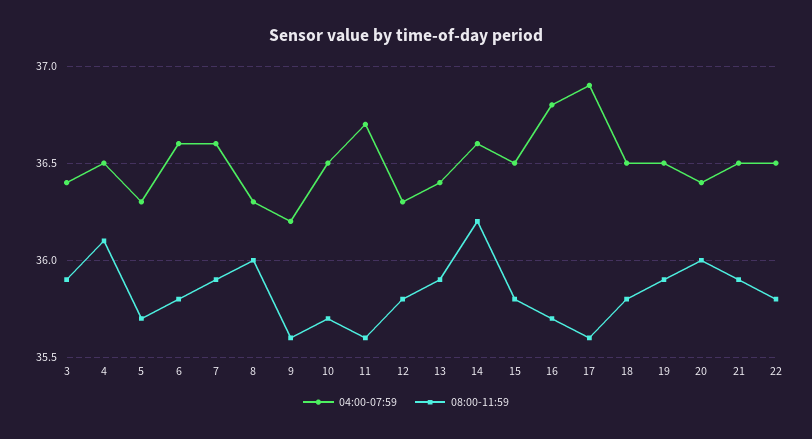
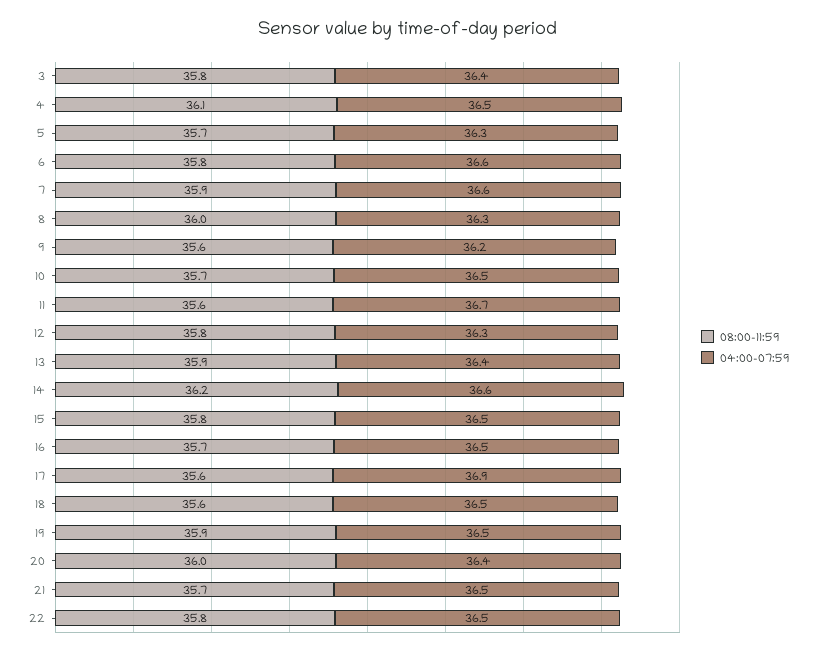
  {
    "04:00-07:59": {
      "3": 36.4,
      "4": 36.5,
      "5": 36.3,
      "6": 36.6,
      "7": 36.6,
      "8": 36.3,
      "9": 36.2,
      "10": 36.5,
      "11": 36.7,
      "12": 36.3,
      "13": 36.4,
      "14": 36.6,
      "15": 36.5,
-     "16": 36.8,
+     "16": 36.5,
      "17": 36.9,
      "18": 36.5,
      "19": 36.5,
      "20": 36.4,
      "21": 36.5,
      "22": 36.5
    },
    "08:00-11:59": {
-     "3": 35.9,
+     "3": 35.8,
      "4": 36.1,
      "5": 35.7,
      "6": 35.8,
      "7": 35.9,
      "8": 36,
      "9": 35.6,
      "10": 35.7,
      "11": 35.6,
      "12": 35.8,
      "13": 35.9,
      "14": 36.2,
      "15": 35.8,
      "16": 35.7,
      "17": 35.6,
-     "18": 35.8,
+     "18": 35.6,
      "19": 35.9,
      "20": 36,
-     "21": 35.9,
+     "21": 35.7,
      "22": 35.8
    }
  }

